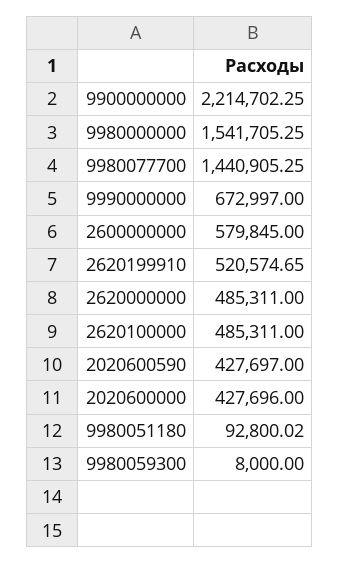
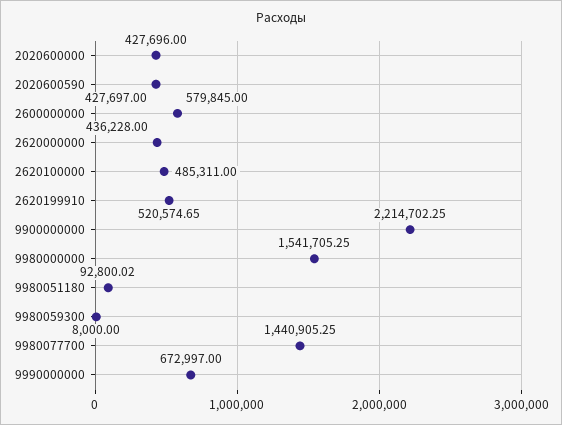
  {
    "9900000000": 2214702.25,
    "9980000000": 1541705.25,
    "9980077700": 1440905.25,
    "9990000000": 672997,
    "2600000000": 579845,
    "2620199910": 520574.65,
-   "2620000000": 485311,
+   "2620000000": 436228,
    "2620100000": 485311,
    "2020600590": 427697,
    "2020600000": 427696,
    "9980051180": 92800.02,
    "9980059300": 8000
  }

